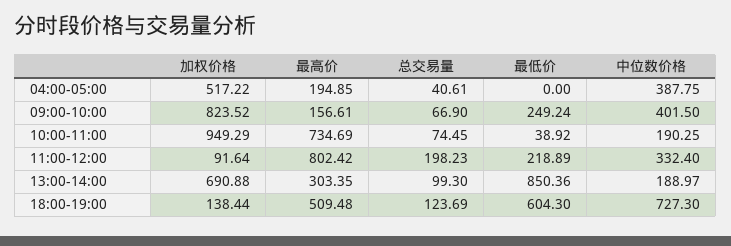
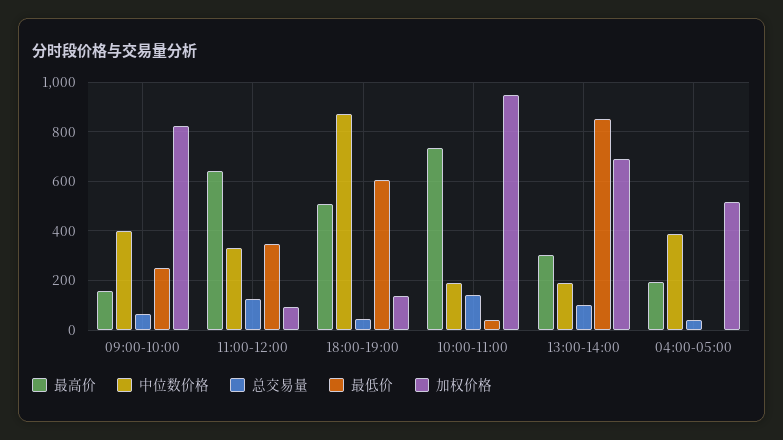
  {
    "加权价格": {
      "04:00-05:00": 517.22,
      "09:00-10:00": 823.52,
      "10:00-11:00": 949.29,
      "11:00-12:00": 91.64,
      "13:00-14:00": 690.88,
      "18:00-19:00": 138.44
    },
    "最高价": {
      "04:00-05:00": 194.85,
      "09:00-10:00": 156.61,
      "10:00-11:00": 734.69,
-     "11:00-12:00": 802.42,
+     "11:00-12:00": 650,
      "13:00-14:00": 303.35,
      "18:00-19:00": 509.48
    },
    "总交易量": {
      "04:00-05:00": 40.61,
      "09:00-10:00": 66.9,
-     "10:00-11:00": 74.45,
+     "10:00-11:00": 150,
-     "11:00-12:00": 198.23,
+     "11:00-12:00": 125,
      "13:00-14:00": 99.3,
-     "18:00-19:00": 123.69
+     "18:00-19:00": 50
    },
    "最低价": {
      "04:00-05:00": 0,
      "09:00-10:00": 249.24,
      "10:00-11:00": 38.92,
-     "11:00-12:00": 218.89,
+     "11:00-12:00": 350,
      "13:00-14:00": 850.36,
      "18:00-19:00": 604.3
    },
    "中位数价格": {
      "04:00-05:00": 387.75,
      "09:00-10:00": 401.5,
      "10:00-11:00": 190.25,
      "11:00-12:00": 332.4,
      "13:00-14:00": 188.97,
-     "18:00-19:00": 727.3
+     "18:00-19:00": 875
    }
  }

